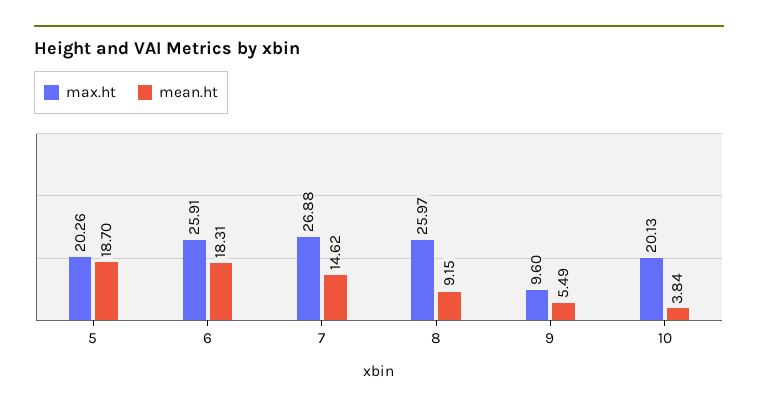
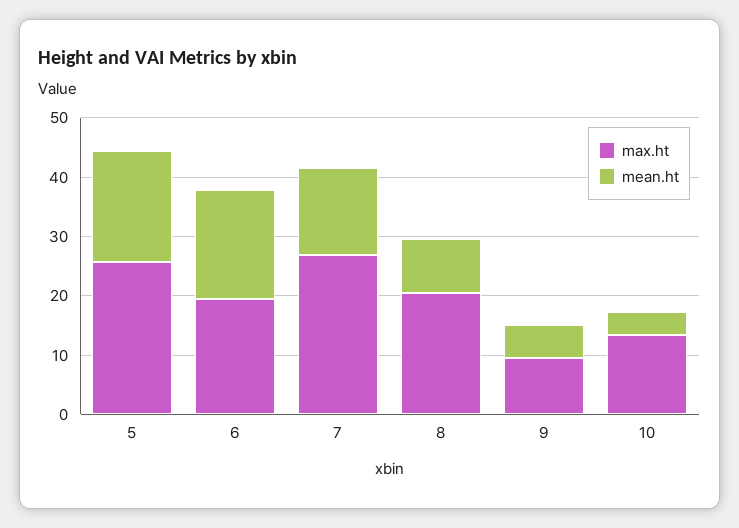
  {
    "max.ht": {
-     "5": 20.26,
+     "5": 26,
-     "6": 25.91,
+     "6": 20,
      "7": 26.88,
-     "8": 25.97,
+     "8": 20,
      "9": 9.6,
-     "10": 20.13
+     "10": 14
    },
    "mean.ht": {
      "5": 18.7,
      "6": 18.31,
      "7": 14.62,
      "8": 9.15,
      "9": 5.49,
      "10": 3.84
    }
  }

